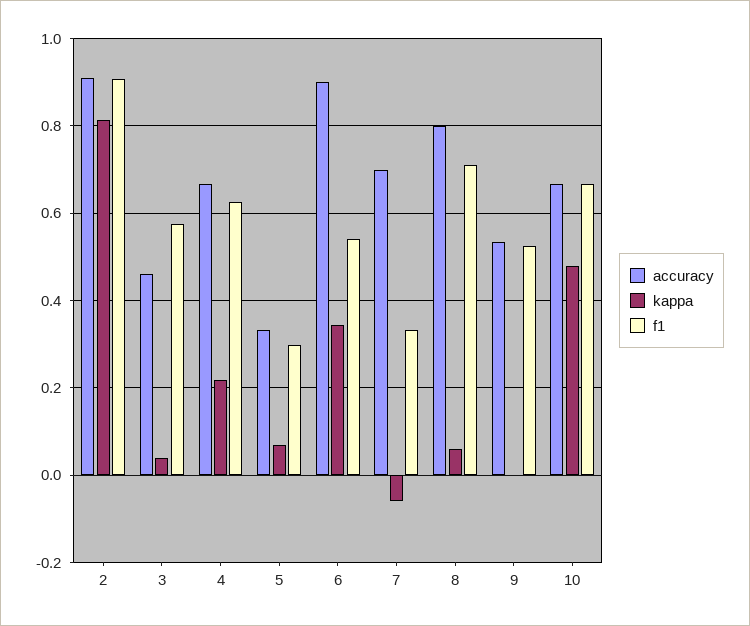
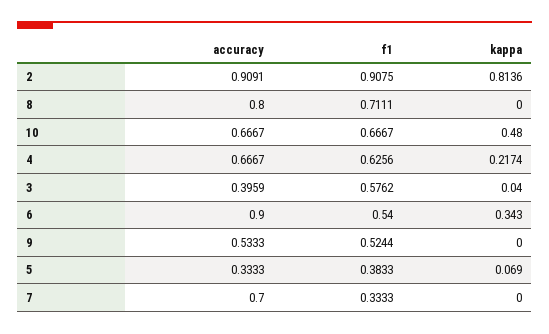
  {
    "accuracy": {
      "2": 0.9091,
-     "3": 0.46,
+     "3": 0.3959,
      "4": 0.6667,
      "5": 0.3333,
      "6": 0.9,
      "7": 0.7,
      "8": 0.8,
      "9": 0.5333,
      "10": 0.6667
    },
    "kappa": {
      "2": 0.8136,
      "3": 0.04,
      "4": 0.2174,
      "5": 0.069,
      "6": 0.343,
-     "7": -0.06,
+     "7": 0,
-     "8": 0.06,
+     "8": 0,
      "9": 0,
      "10": 0.48
    },
    "f1": {
      "2": 0.9075,
      "3": 0.5762,
      "4": 0.6256,
-     "5": 0.3,
+     "5": 0.3833,
      "6": 0.54,
      "7": 0.3333,
      "8": 0.7111,
      "9": 0.5244,
      "10": 0.6667
    }
  }

